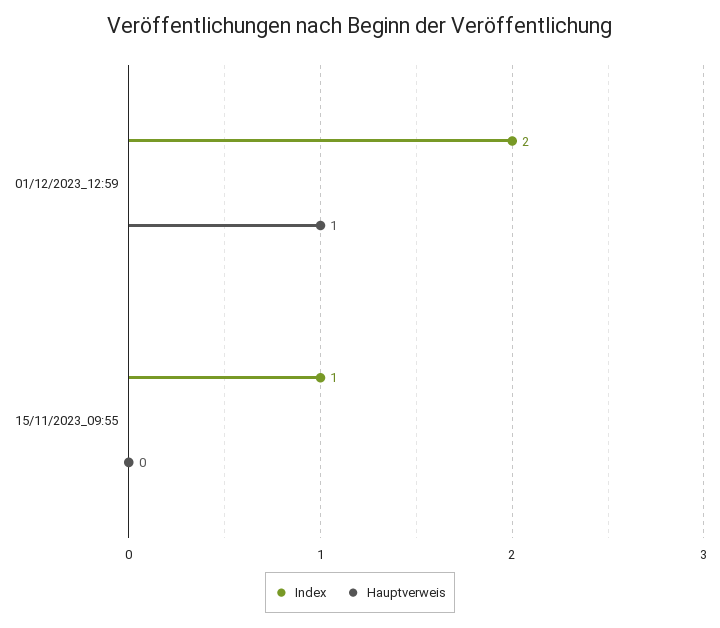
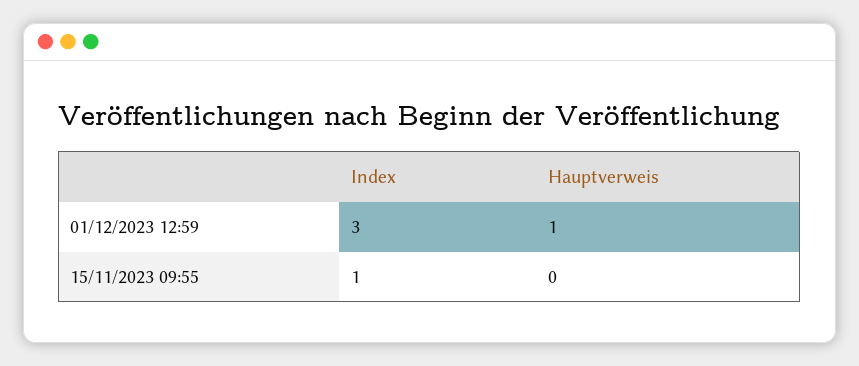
  {
    "Index": {
-     "01/12/2023_12:59": 2,
+     "01/12/2023_12:59": 3,
      "15/11/2023_09:55": 1
    },
    "Hauptverweis": {
      "01/12/2023_12:59": 1,
      "15/11/2023_09:55": 0
    }
  }

